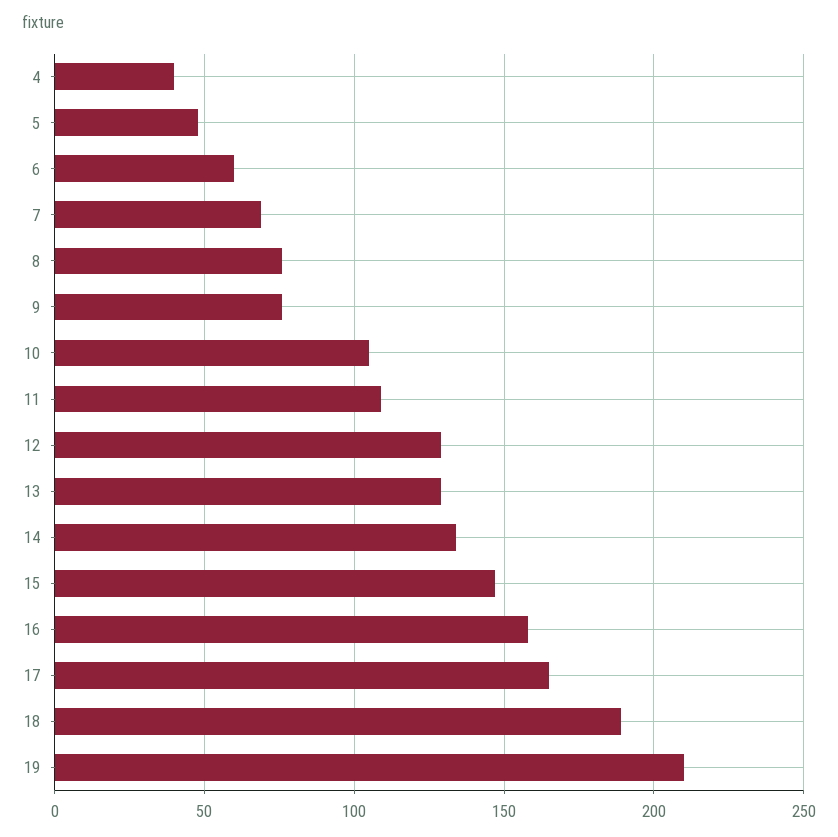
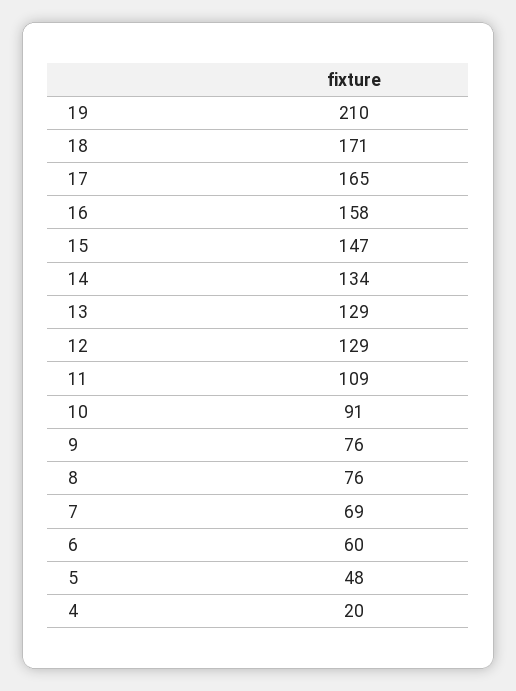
  {
-   "4": 40,
+   "4": 20,
    "5": 48,
    "6": 60,
    "7": 69,
    "8": 76,
    "9": 76,
-   "10": 105,
+   "10": 91,
    "11": 109,
    "12": 129,
    "13": 129,
    "14": 134,
    "15": 147,
    "16": 158,
    "17": 165,
-   "18": 190,
+   "18": 171,
    "19": 210
  }

